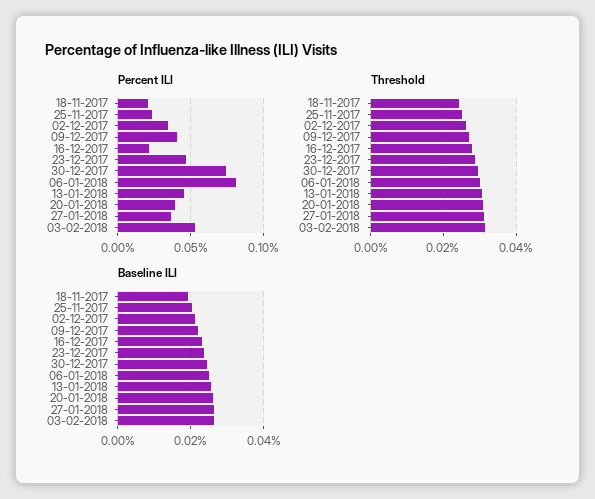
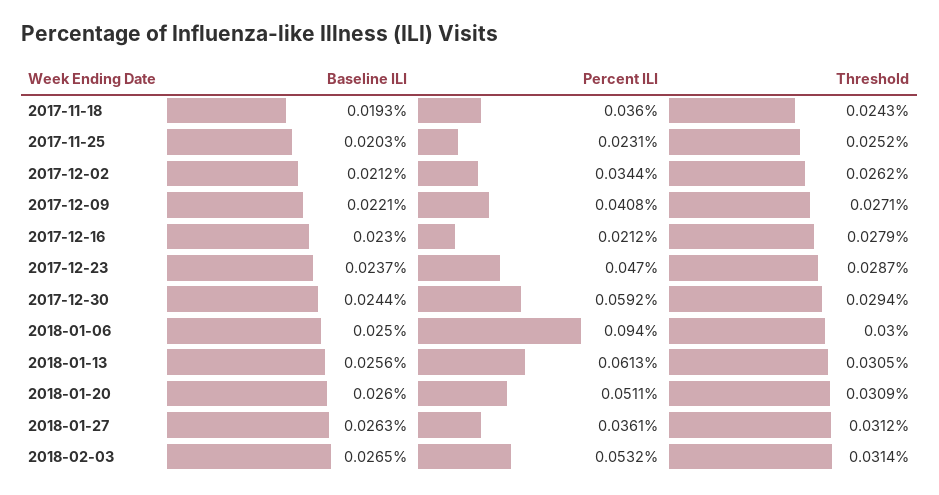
  {
    "Percent ILI": {
-     "18-11-2017": 0.02,
+     "18-11-2017": 0.036,
      "25-11-2017": 0.0231,
      "02-12-2017": 0.0344,
      "09-12-2017": 0.0408,
      "16-12-2017": 0.0212,
      "23-12-2017": 0.047,
-     "30-12-2017": 0.075,
+     "30-12-2017": 0.0592,
-     "06-01-2018": 0.08,
+     "06-01-2018": 0.094,
-     "13-01-2018": 0.045,
+     "13-01-2018": 0.0613,
-     "20-01-2018": 0.04,
+     "20-01-2018": 0.0511,
      "27-01-2018": 0.0361,
      "03-02-2018": 0.0532
    },
    "Threshold": {
      "18-11-2017": 0.0243,
      "25-11-2017": 0.0252,
      "02-12-2017": 0.0262,
      "09-12-2017": 0.0271,
      "16-12-2017": 0.0279,
      "23-12-2017": 0.0287,
      "30-12-2017": 0.0294,
      "06-01-2018": 0.03,
      "13-01-2018": 0.0305,
      "20-01-2018": 0.0309,
      "27-01-2018": 0.0312,
      "03-02-2018": 0.0314
    },
    "Baseline ILI": {
      "18-11-2017": 0.0193,
      "25-11-2017": 0.0203,
      "02-12-2017": 0.0212,
      "09-12-2017": 0.0221,
      "16-12-2017": 0.023,
      "23-12-2017": 0.0237,
      "30-12-2017": 0.0244,
      "06-01-2018": 0.025,
      "13-01-2018": 0.0256,
      "20-01-2018": 0.026,
      "27-01-2018": 0.0263,
      "03-02-2018": 0.0265
    }
  }

